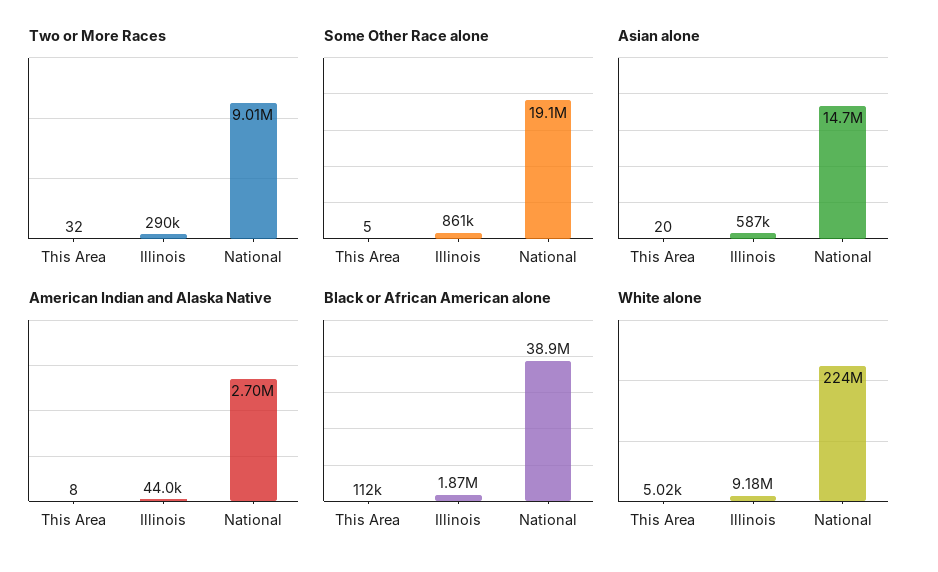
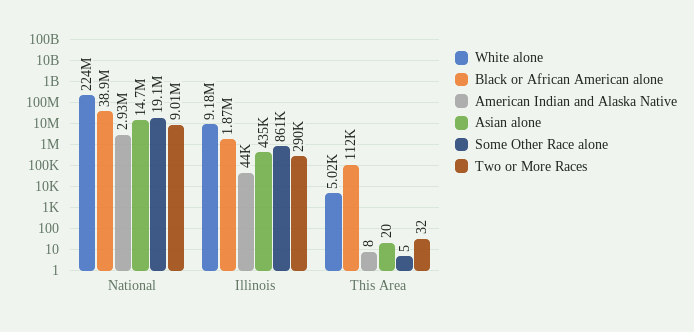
  {
    "Two or More Races": {
      "This Area": 32,
      "Illinois": 290000,
      "National": 9010000
    },
    "Some Other Race alone": {
      "This Area": 5,
      "Illinois": 861000,
      "National": 19100000
    },
    "Asian alone": {
      "This Area": 20,
-     "Illinois": 587000,
+     "Illinois": 435000,
      "National": 14700000
    },
    "American Indian and Alaska Native": {
      "This Area": 8,
      "Illinois": 44000,
-     "National": 2700000
+     "National": 2930000
    },
    "Black or African American alone": {
      "This Area": 112000,
      "Illinois": 1870000,
      "National": 38900000
    },
    "White alone": {
      "This Area": 5020,
      "Illinois": 9180000,
      "National": 224000000
    }
  }

